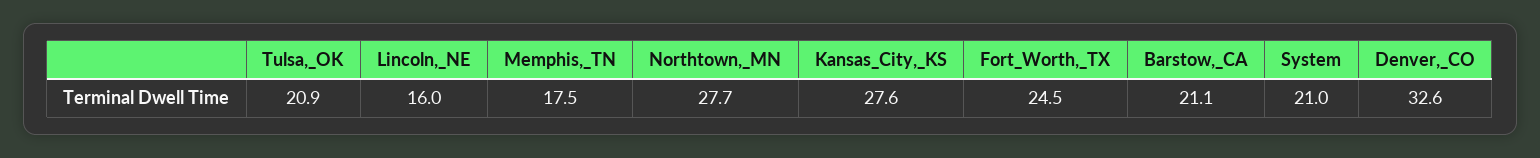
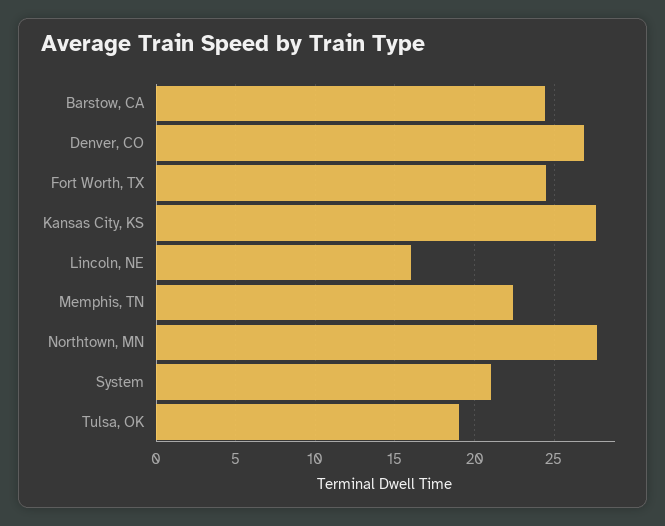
  {
-   "Tulsa,_OK": 20.9,
+   "Tulsa,_OK": 19,
    "Lincoln,_NE": 16,
-   "Memphis,_TN": 17.5,
+   "Memphis,_TN": 22.5,
    "Northtown,_MN": 27.7,
    "Kansas_City,_KS": 27.6,
    "Fort_Worth,_TX": 24.5,
-   "Barstow,_CA": 21.1,
+   "Barstow,_CA": 24.5,
    "System": 21,
-   "Denver,_CO": 32.6
+   "Denver,_CO": 27
  }

